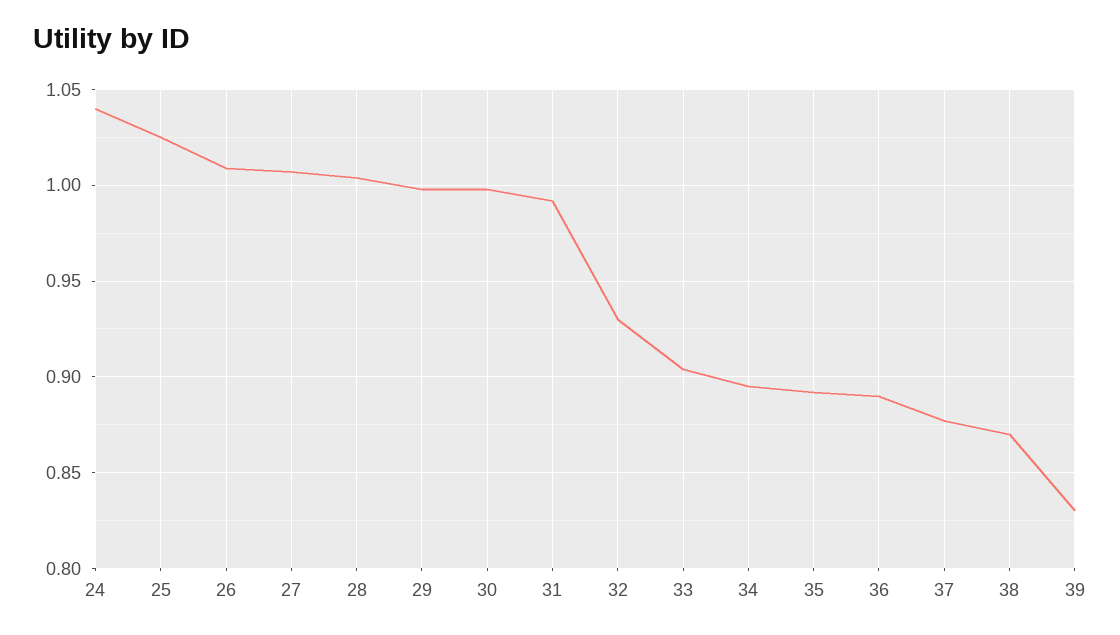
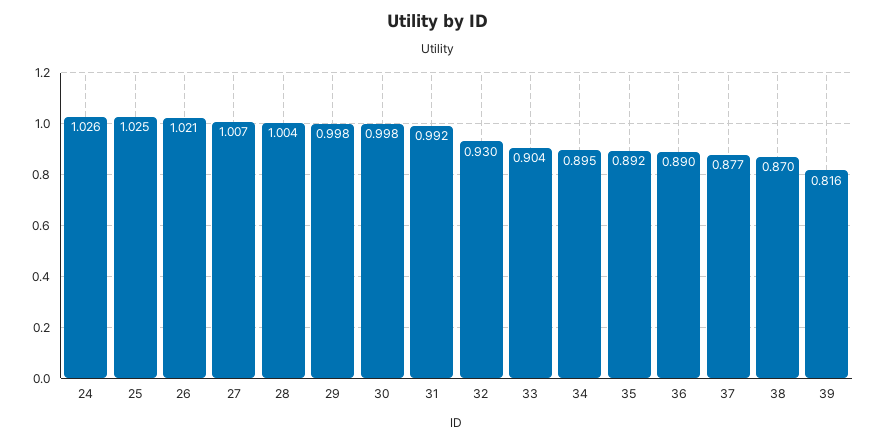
  {
-   "24": 1.04,
+   "24": 1.026,
    "25": 1.025,
-   "26": 1.01,
+   "26": 1.021,
    "27": 1.007,
    "28": 1.004,
    "29": 0.998,
    "30": 0.998,
    "31": 0.992,
    "32": 0.93,
    "33": 0.904,
    "34": 0.895,
    "35": 0.892,
    "36": 0.89,
    "37": 0.877,
    "38": 0.87,
-   "39": 0.83
+   "39": 0.816
  }

